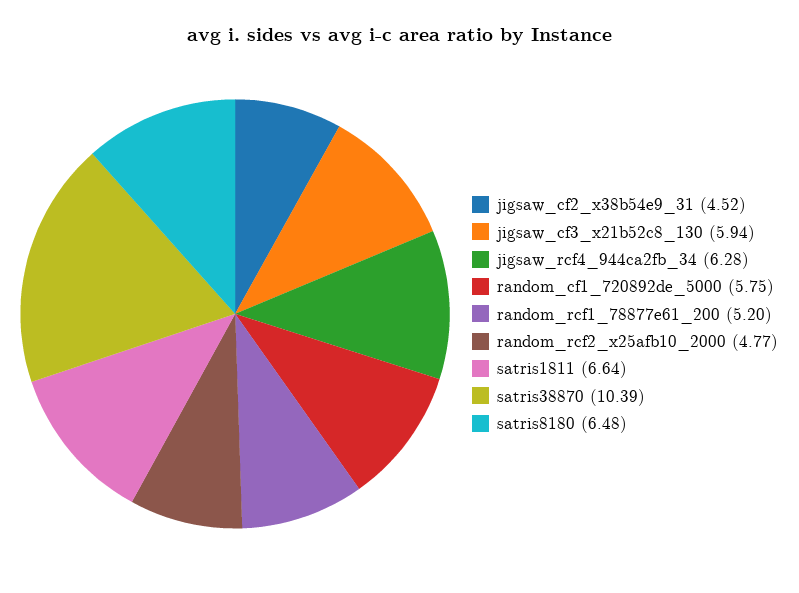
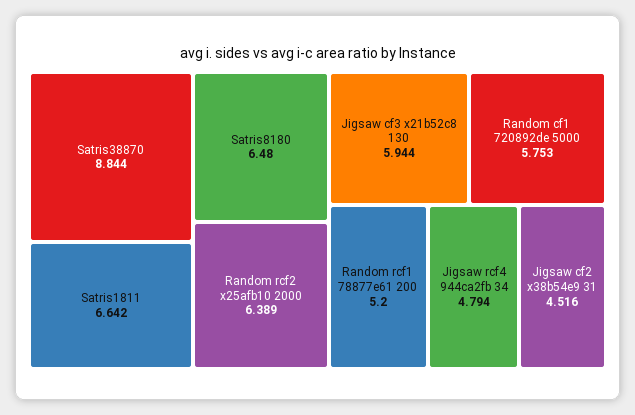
  {
    "jigsaw_cf2_x38b54e9_31": 4.516,
    "jigsaw_cf3_x21b52c8_130": 5.944,
-   "jigsaw_rcf4_944ca2fb_34": 6.28,
+   "jigsaw_rcf4_944ca2fb_34": 4.794,
    "random_cf1_720892de_5000": 5.753,
    "random_rcf1_78877e61_200": 5.2,
-   "random_rcf2_x25afb10_2000": 4.77,
+   "random_rcf2_x25afb10_2000": 6.389,
    "satris1811": 6.642,
-   "satris38870": 10.39,
+   "satris38870": 8.844,
    "satris8180": 6.48
  }

